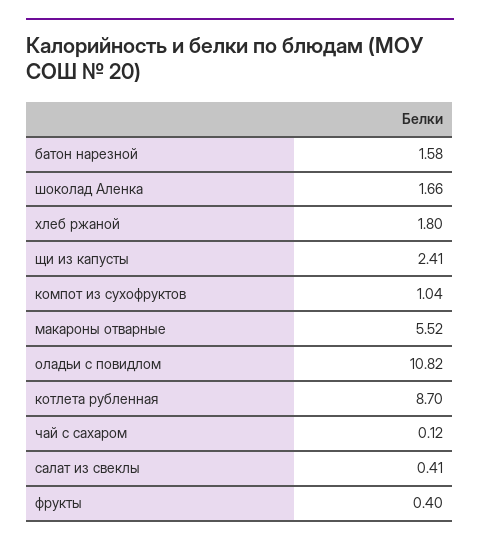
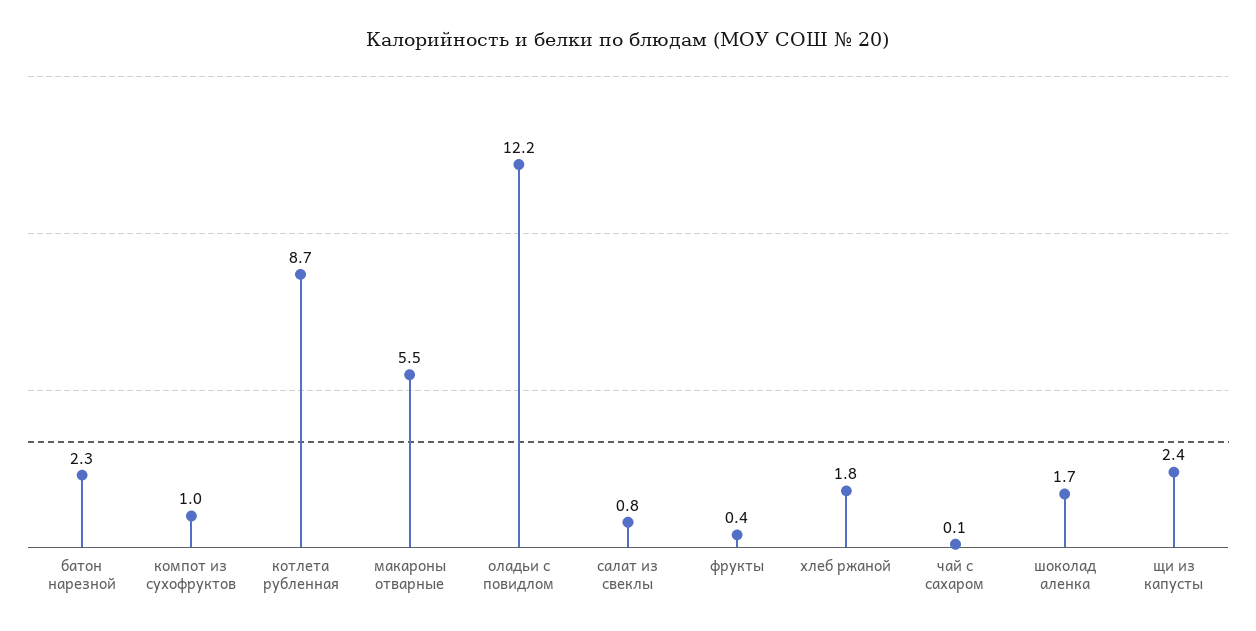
  {
-   "батон нарезной": 1.58,
+   "батон нарезной": 2.3,
    "шоколад Аленка": 1.66,
    "хлеб ржаной": 1.8,
    "щи из капусты": 2.41,
    "компот из сухофруктов": 1.04,
    "макароны отварные": 5.52,
-   "оладьи с повидлом": 10.82,
+   "оладьи с повидлом": 12.2,
    "котлета рубленная": 8.7,
    "чай с сахаром": 0.12,
-   "салат из свеклы": 0.41,
+   "салат из свеклы": 0.8,
    "фрукты": 0.4
  }

